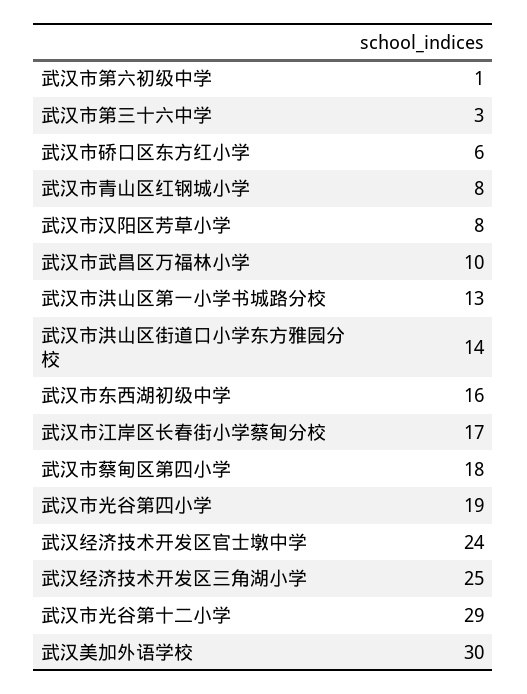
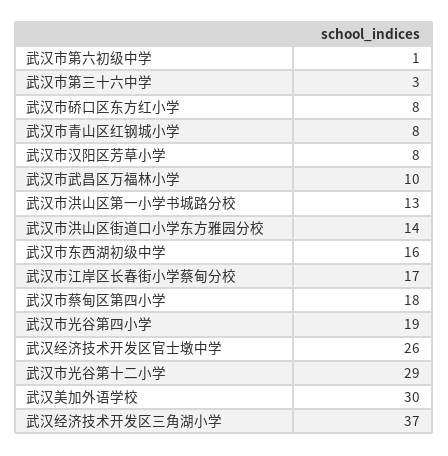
  {
    "武汉市第六初级中学": 1,
    "武汉市第三十六中学": 3,
-   "武汉市硚口区东方红小学": 6,
+   "武汉市硚口区东方红小学": 8,
    "武汉市青山区红钢城小学": 8,
    "武汉市汉阳区芳草小学": 8,
    "武汉市武昌区万福林小学": 10,
    "武汉市洪山区第一小学书城路分校": 13,
    "武汉市洪山区街道口小学东方雅园分校": 14,
    "武汉市东西湖初级中学": 16,
    "武汉市江岸区长春街小学蔡甸分校": 17,
    "武汉市蔡甸区第四小学": 18,
    "武汉市光谷第四小学": 19,
-   "武汉经济技术开发区官士墩中学": 24,
+   "武汉经济技术开发区官士墩中学": 26,
-   "武汉经济技术开发区三角湖小学": 25,
+   "武汉经济技术开发区三角湖小学": 37,
    "武汉市光谷第十二小学": 29,
    "武汉美加外语学校": 30
  }

